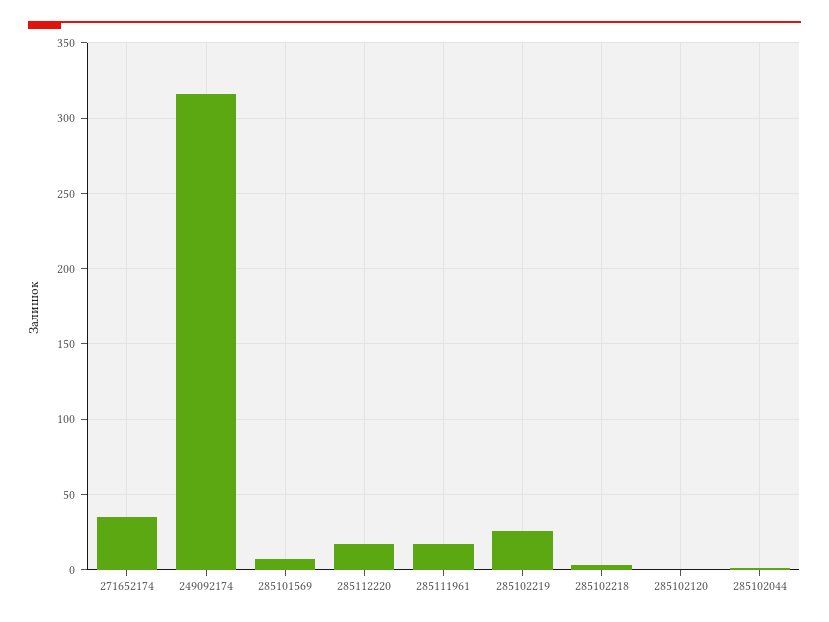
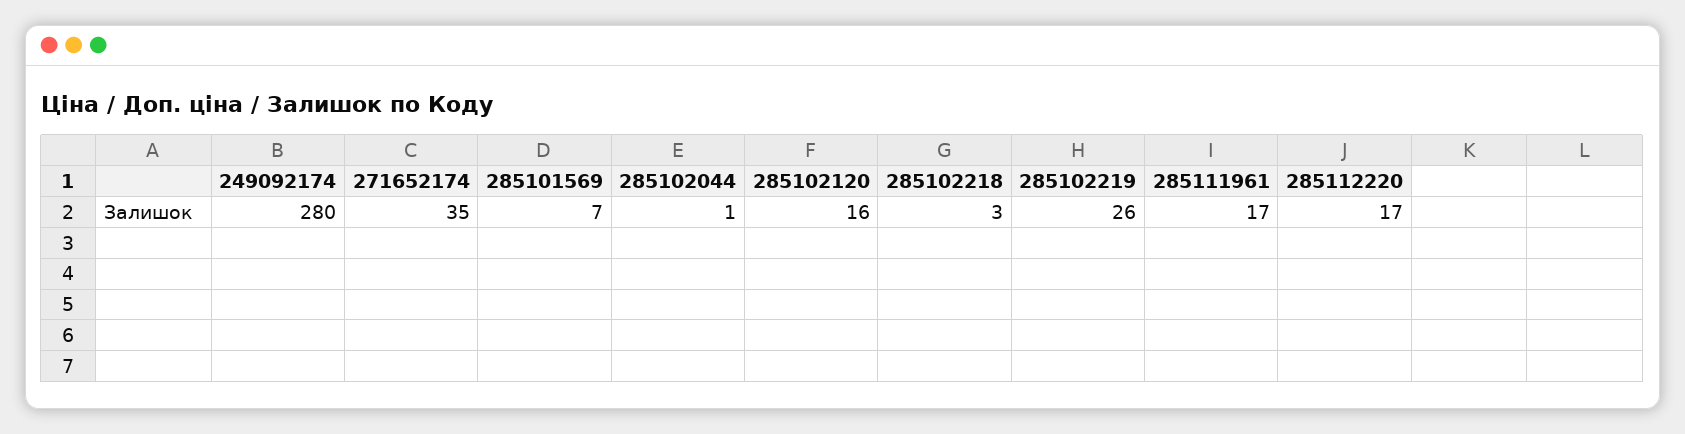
  {
    "271652174": 35,
-   "249092174": 315,
+   "249092174": 280,
    "285101569": 7,
    "285112220": 17,
    "285111961": 17,
    "285102219": 26,
    "285102218": 3,
-   "285102120": 0,
+   "285102120": 16,
    "285102044": 1
  }

